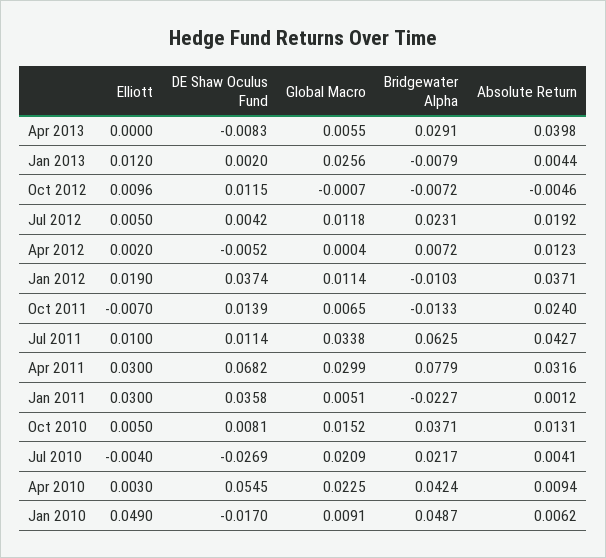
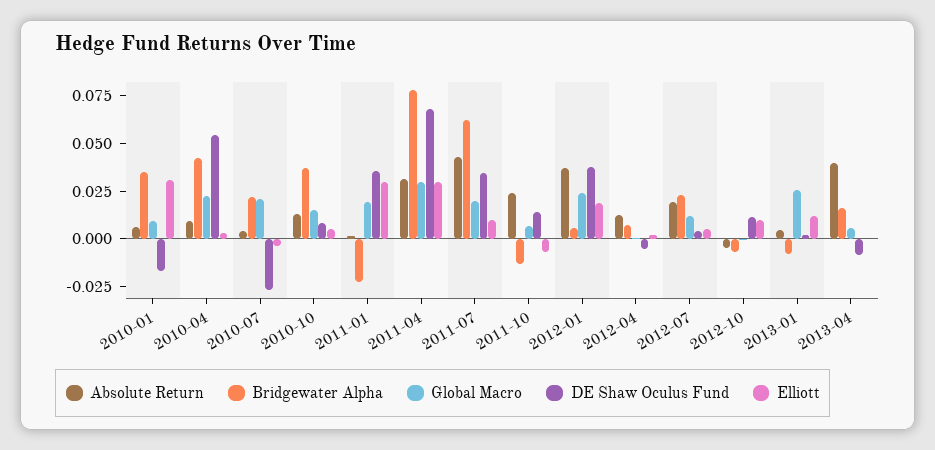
  {
    "Elliott": {
      "Apr 2013": 0,
      "Jan 2013": 0.012,
      "Oct 2012": 0.0096,
      "Jul 2012": 0.005,
      "Apr 2012": 0.002,
      "Jan 2012": 0.019,
      "Oct 2011": -0.007,
      "Jul 2011": 0.01,
      "Apr 2011": 0.03,
      "Jan 2011": 0.03,
      "Oct 2010": 0.005,
      "Jul 2010": -0.004,
      "Apr 2010": 0.003,
-     "Jan 2010": 0.049
+     "Jan 2010": 0.03
    },
    "DE Shaw Oculus Fund": {
      "Apr 2013": -0.0083,
      "Jan 2013": 0.002,
      "Oct 2012": 0.0115,
      "Jul 2012": 0.0042,
      "Apr 2012": -0.0052,
      "Jan 2012": 0.0374,
      "Oct 2011": 0.0139,
-     "Jul 2011": 0.0114,
+     "Jul 2011": 0.035,
      "Apr 2011": 0.0682,
      "Jan 2011": 0.0358,
      "Oct 2010": 0.0081,
      "Jul 2010": -0.0269,
      "Apr 2010": 0.0545,
      "Jan 2010": -0.017
    },
    "Global Macro": {
      "Apr 2013": 0.0055,
      "Jan 2013": 0.0256,
      "Oct 2012": -0.0007,
      "Jul 2012": 0.0118,
      "Apr 2012": 0.0004,
-     "Jan 2012": 0.0114,
+     "Jan 2012": 0.025,
      "Oct 2011": 0.0065,
-     "Jul 2011": 0.0338,
+     "Jul 2011": 0.02,
      "Apr 2011": 0.0299,
-     "Jan 2011": 0.0051,
+     "Jan 2011": 0.02,
      "Oct 2010": 0.0152,
      "Jul 2010": 0.0209,
      "Apr 2010": 0.0225,
      "Jan 2010": 0.0091
    },
    "Bridgewater Alpha": {
-     "Apr 2013": 0.0291,
+     "Apr 2013": 0.015,
      "Jan 2013": -0.0079,
      "Oct 2012": -0.0072,
      "Jul 2012": 0.0231,
      "Apr 2012": 0.0072,
-     "Jan 2012": -0.0103,
+     "Jan 2012": 0.005,
      "Oct 2011": -0.0133,
      "Jul 2011": 0.0625,
      "Apr 2011": 0.0779,
      "Jan 2011": -0.0227,
      "Oct 2010": 0.0371,
      "Jul 2010": 0.0217,
      "Apr 2010": 0.0424,
-     "Jan 2010": 0.0487
+     "Jan 2010": 0.035
    },
    "Absolute Return": {
      "Apr 2013": 0.0398,
      "Jan 2013": 0.0044,
      "Oct 2012": -0.0046,
      "Jul 2012": 0.0192,
      "Apr 2012": 0.0123,
      "Jan 2012": 0.0371,
      "Oct 2011": 0.024,
      "Jul 2011": 0.0427,
      "Apr 2011": 0.0316,
      "Jan 2011": 0.0012,
      "Oct 2010": 0.0131,
      "Jul 2010": 0.0041,
      "Apr 2010": 0.0094,
      "Jan 2010": 0.0062
    }
  }

